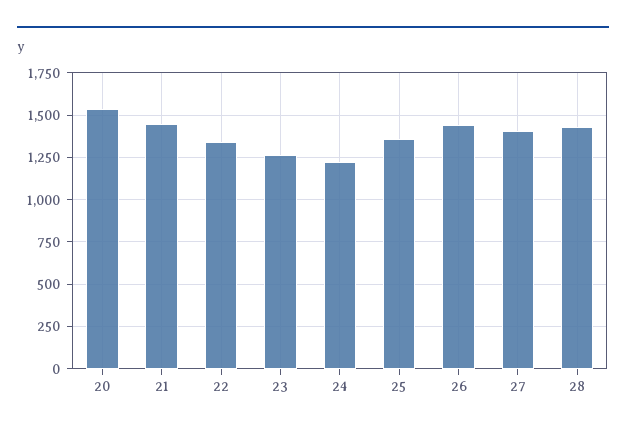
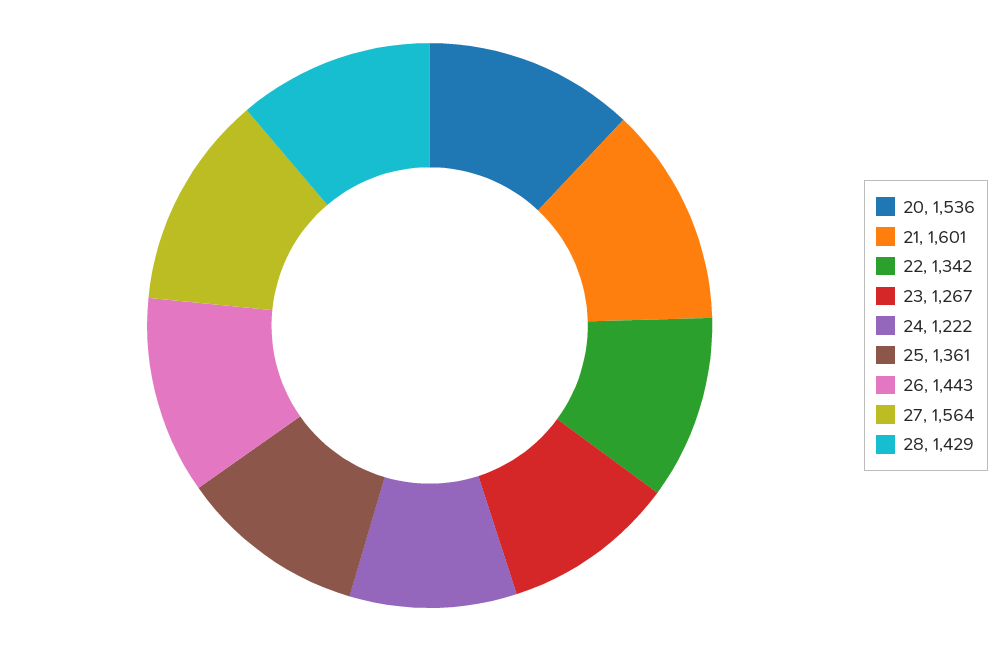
  {
    "20": 1536,
-   "21": 1450,
+   "21": 1601,
    "22": 1342,
    "23": 1267,
    "24": 1222,
    "25": 1361,
    "26": 1443,
-   "27": 1400,
+   "27": 1564,
    "28": 1429
  }

